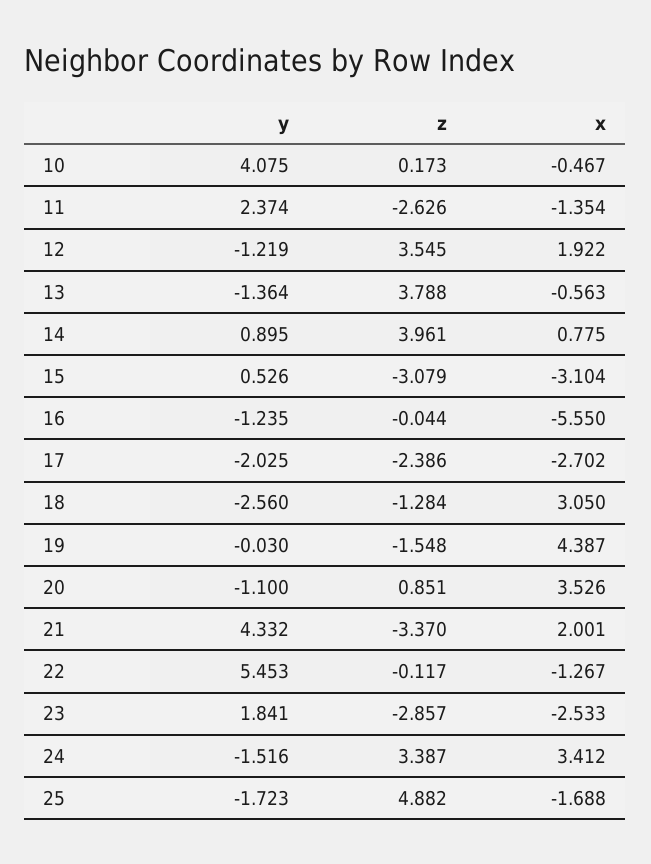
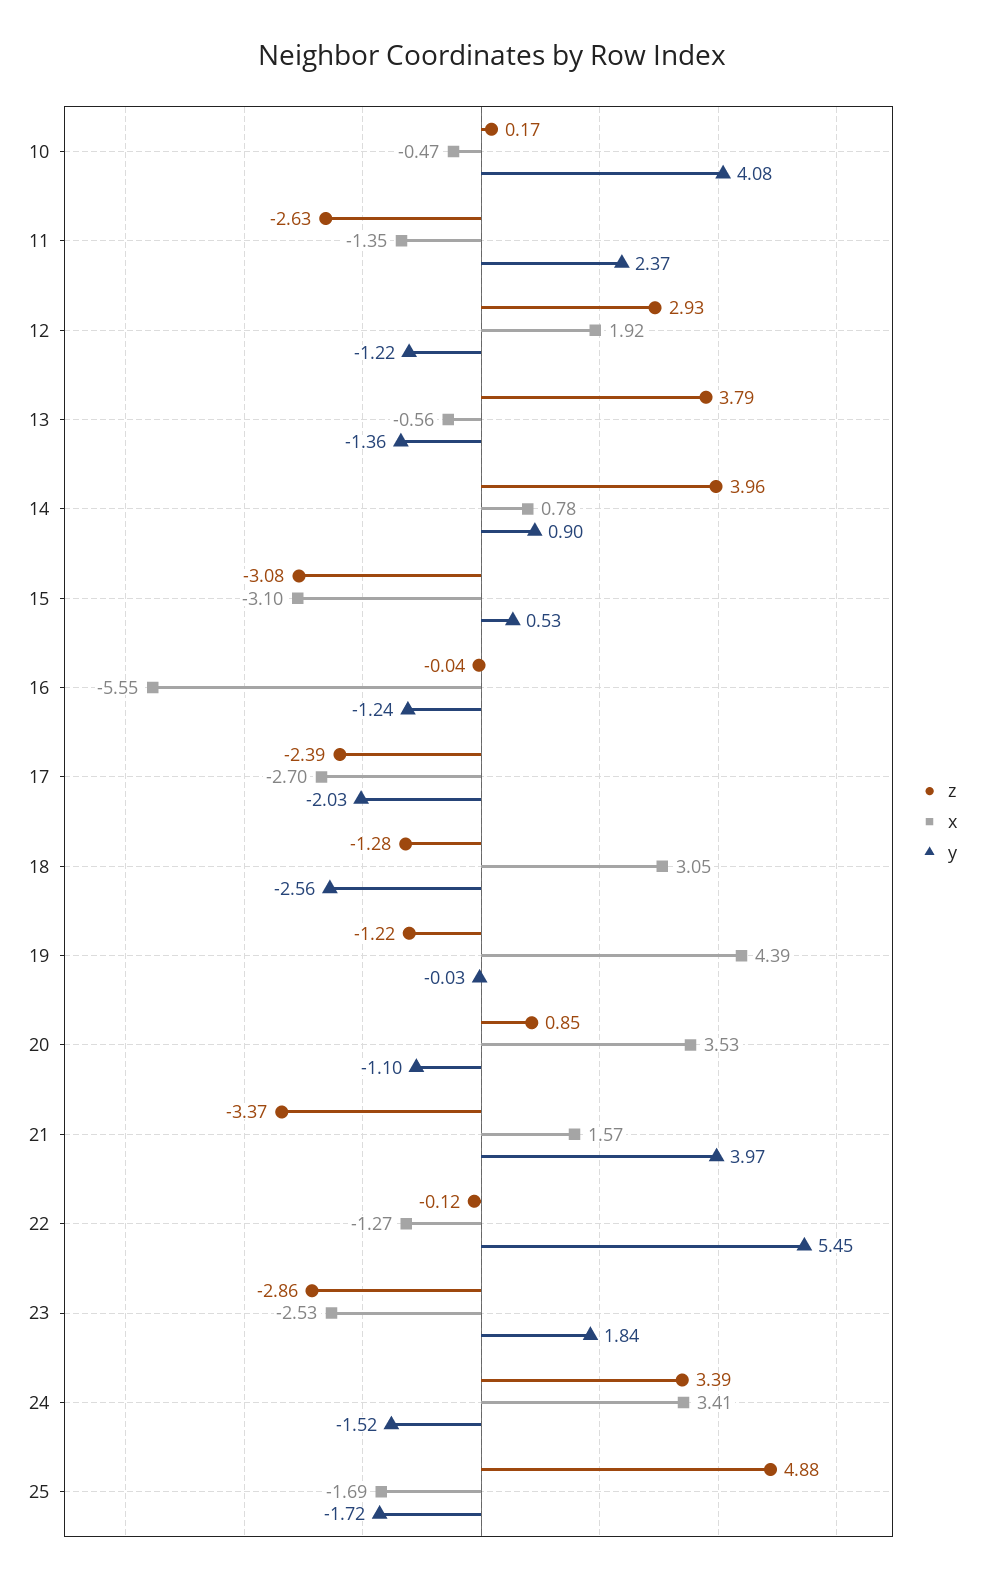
  {
    "y": {
      "10": 4.075,
      "11": 2.374,
      "12": -1.219,
      "13": -1.364,
      "14": 0.895,
      "15": 0.526,
      "16": -1.235,
      "17": -2.025,
      "18": -2.56,
      "19": -0.03,
      "20": -1.1,
-     "21": 4.332,
+     "21": 3.97,
      "22": 5.453,
      "23": 1.841,
      "24": -1.516,
      "25": -1.723
    },
    "z": {
      "10": 0.173,
      "11": -2.626,
-     "12": 3.545,
+     "12": 2.93,
      "13": 3.788,
      "14": 3.961,
      "15": -3.079,
      "16": -0.044,
      "17": -2.386,
      "18": -1.284,
-     "19": -1.548,
+     "19": -1.22,
      "20": 0.851,
      "21": -3.37,
      "22": -0.117,
      "23": -2.857,
      "24": 3.387,
      "25": 4.882
    },
    "x": {
      "10": -0.467,
      "11": -1.354,
      "12": 1.922,
      "13": -0.563,
      "14": 0.775,
      "15": -3.104,
      "16": -5.55,
      "17": -2.702,
      "18": 3.05,
      "19": 4.387,
      "20": 3.526,
-     "21": 2.001,
+     "21": 1.57,
      "22": -1.267,
      "23": -2.533,
      "24": 3.412,
      "25": -1.688
    }
  }

